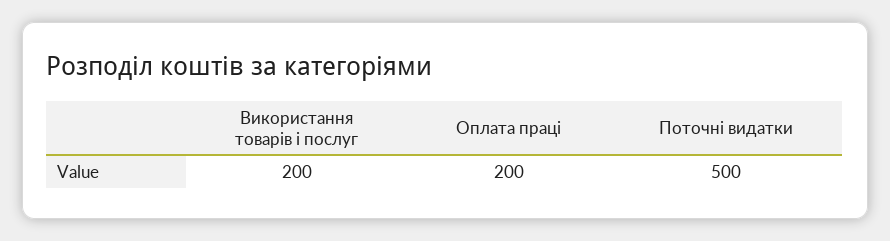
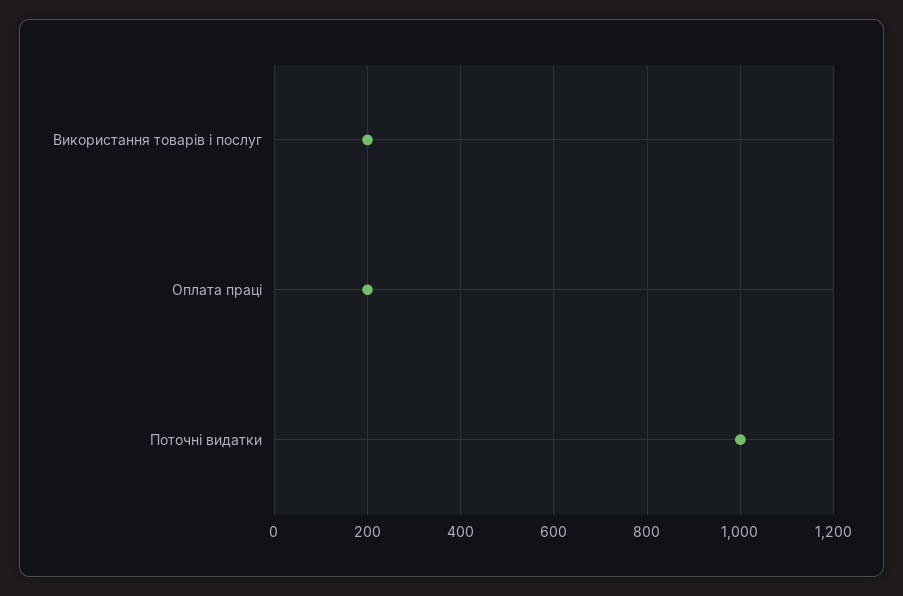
  {
    "Використання товарів і послуг": 200,
    "Оплата праці": 200,
-   "Поточні видатки": 500
+   "Поточні видатки": 1000
  }

